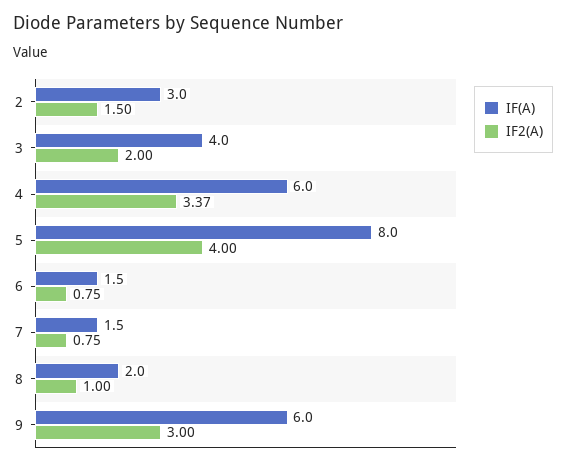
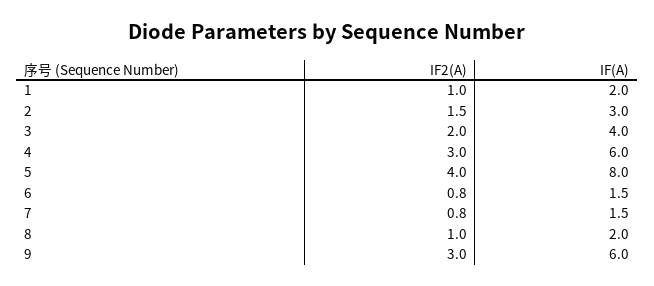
  {
    "IF(A)": {
      "2": 3,
      "3": 4,
      "4": 6,
      "5": 8,
      "6": 1.5,
      "7": 1.5,
      "8": 2,
-     "9": 6
+     "9": 6,
+     "1": 2
    },
    "IF2(A)": {
      "2": 1.5,
      "3": 2,
-     "4": 3.37,
+     "4": 3,
      "5": 4,
      "6": 0.75,
      "7": 0.75,
      "8": 1,
-     "9": 3
+     "9": 3,
+     "1": 1
    }
  }

